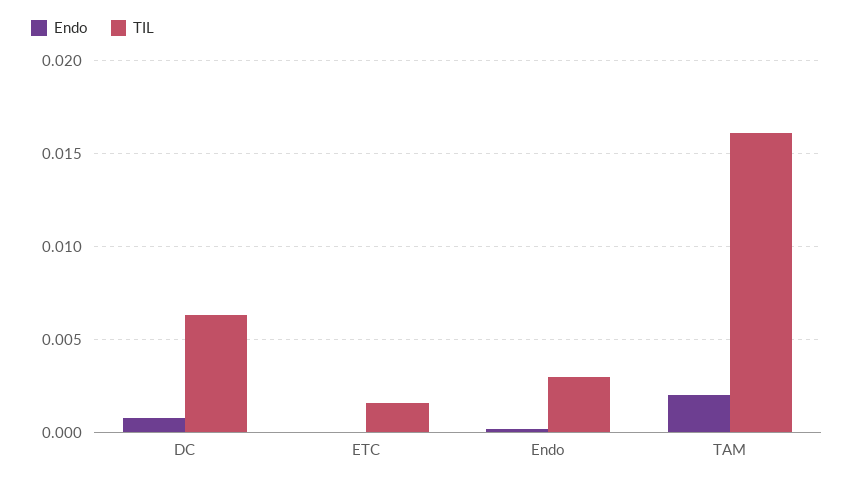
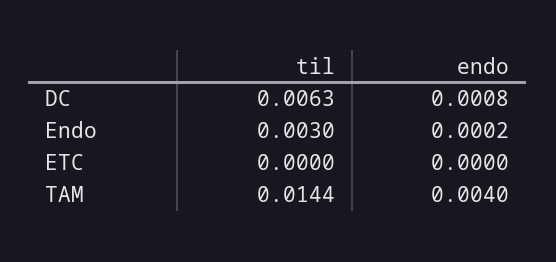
  {
    "Endo": {
      "DC": 0.0008,
      "ETC": 0,
      "Endo": 0.0002,
-     "TAM": 0.002
+     "TAM": 0.004
    },
    "TIL": {
      "DC": 0.0063,
-     "ETC": 0.0015,
+     "ETC": 0,
      "Endo": 0.003,
-     "TAM": 0.016
+     "TAM": 0.0144
    }
  }

